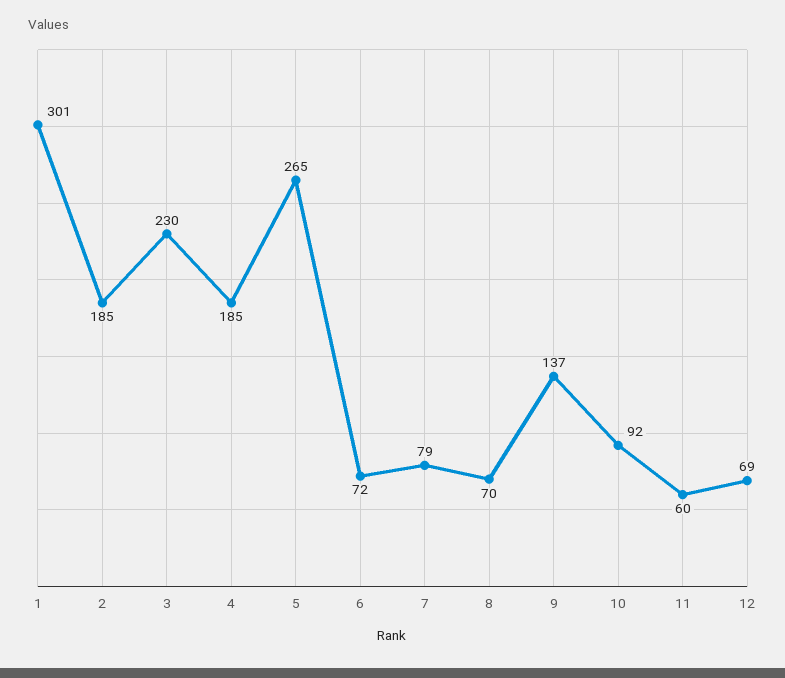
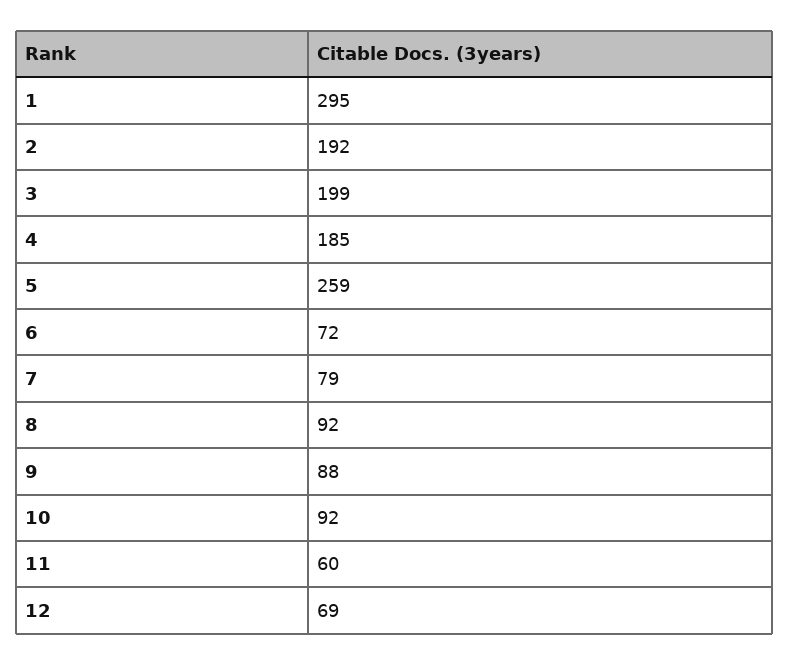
  {
-   "1": 301,
+   "1": 295,
-   "2": 185,
+   "2": 192,
-   "3": 230,
+   "3": 199,
    "4": 185,
-   "5": 265,
+   "5": 259,
    "6": 72,
    "7": 79,
-   "8": 70,
+   "8": 92,
-   "9": 137,
+   "9": 88,
    "10": 92,
    "11": 60,
    "12": 69
  }

